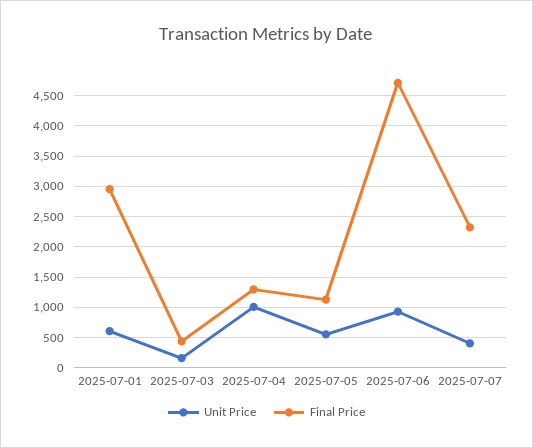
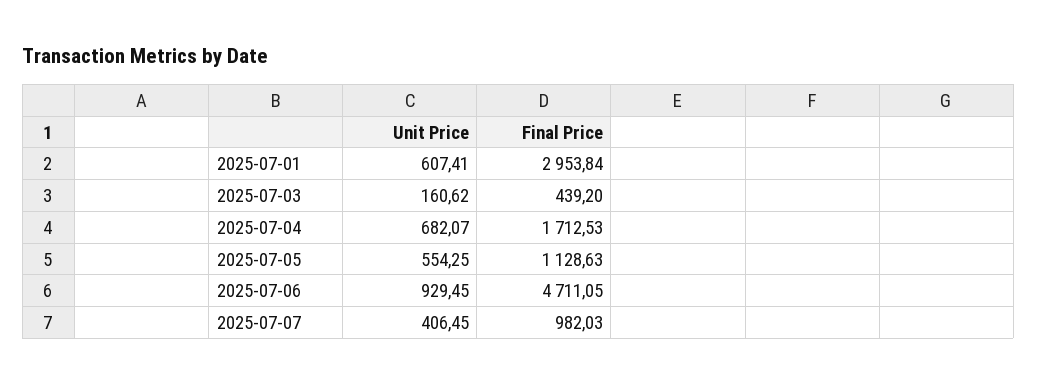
  {
    "Unit Price": {
      "2025-07-01": 607.41,
      "2025-07-03": 160.62,
-     "2025-07-04": 1000,
+     "2025-07-04": 682.07,
      "2025-07-05": 554.25,
      "2025-07-06": 929.45,
      "2025-07-07": 406.45
    },
    "Final Price": {
      "2025-07-01": 2953.84,
      "2025-07-03": 439.2,
-     "2025-07-04": 1300,
+     "2025-07-04": 1712.53,
      "2025-07-05": 1128.63,
      "2025-07-06": 4711.05,
-     "2025-07-07": 2300
+     "2025-07-07": 982.03
    }
  }

